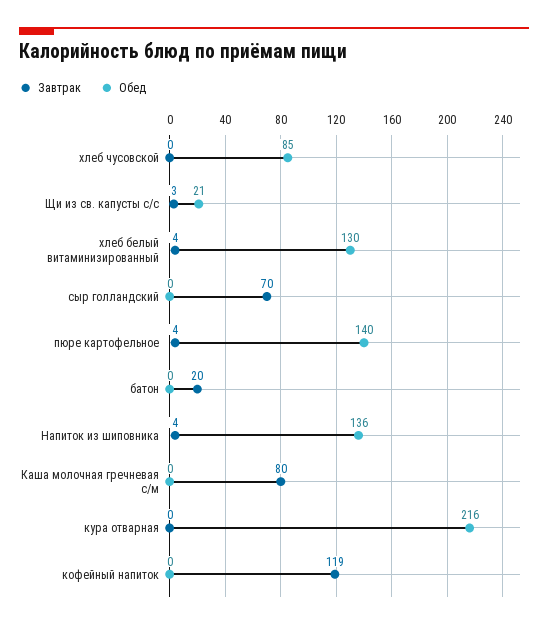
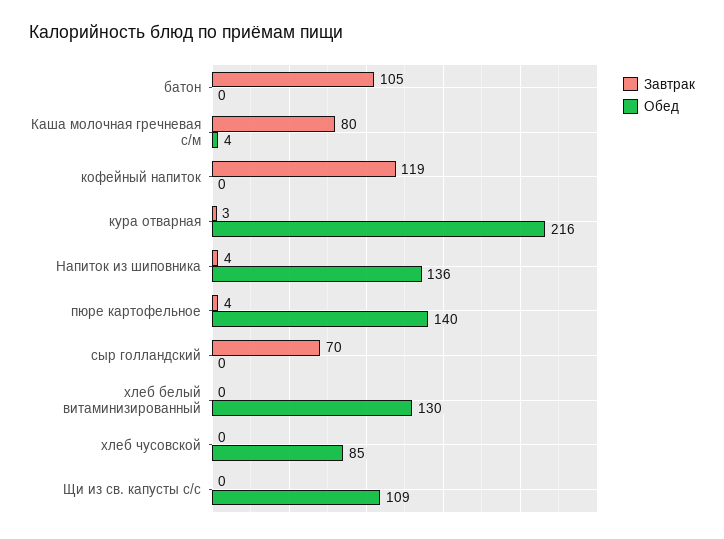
  {
    "Завтрак": {
      "хлеб чусовской": 0,
-     "Щи из св. капусты с/с": 3,
+     "Щи из св. капусты с/с": 0,
-     "хлеб белый витаминизированный": 4,
+     "хлеб белый витаминизированный": 0,
      "сыр голландский": 70,
      "пюре картофельное": 4,
-     "батон": 20,
+     "батон": 105,
      "Напиток из шиповника": 4,
      "Каша молочная гречневая с/м": 80,
-     "кура отварная": 0,
+     "кура отварная": 3,
      "кофейный напиток": 119
    },
    "Обед": {
      "хлеб чусовской": 85,
-     "Щи из св. капусты с/с": 21,
+     "Щи из св. капусты с/с": 109,
      "хлеб белый витаминизированный": 130,
      "сыр голландский": 0,
      "пюре картофельное": 140,
      "батон": 0,
      "Напиток из шиповника": 136,
-     "Каша молочная гречневая с/м": 0,
+     "Каша молочная гречневая с/м": 4,
      "кура отварная": 216,
      "кофейный напиток": 0
    }
  }

